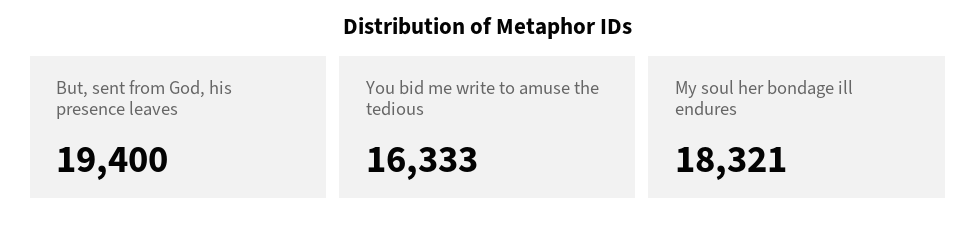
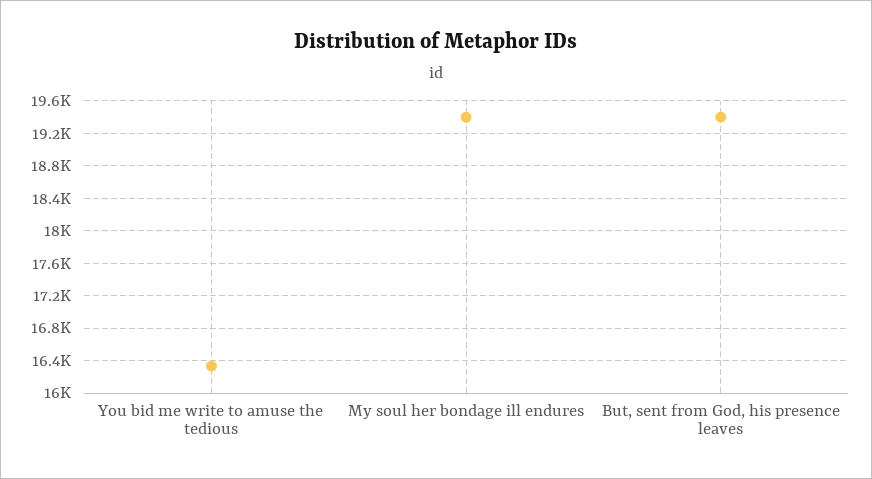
  {
    "But, sent from God, his presence leaves": 19400,
    "You bid me write to amuse the tedious": 16333,
-   "My soul her bondage ill endures": 18321
+   "My soul her bondage ill endures": 19400
  }

